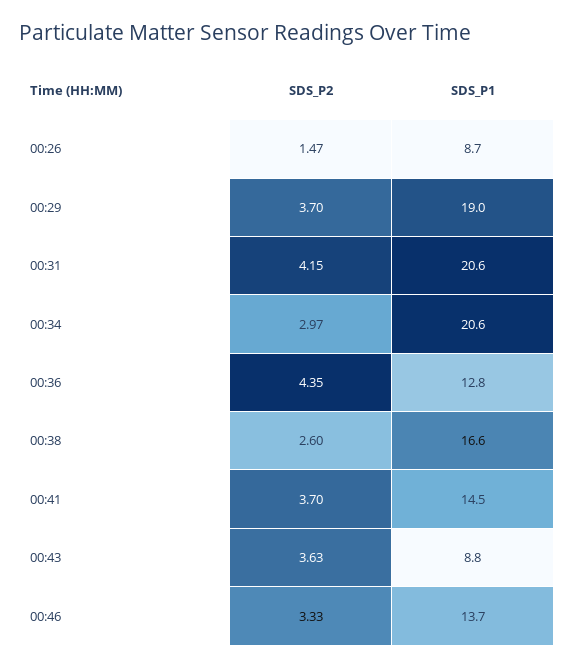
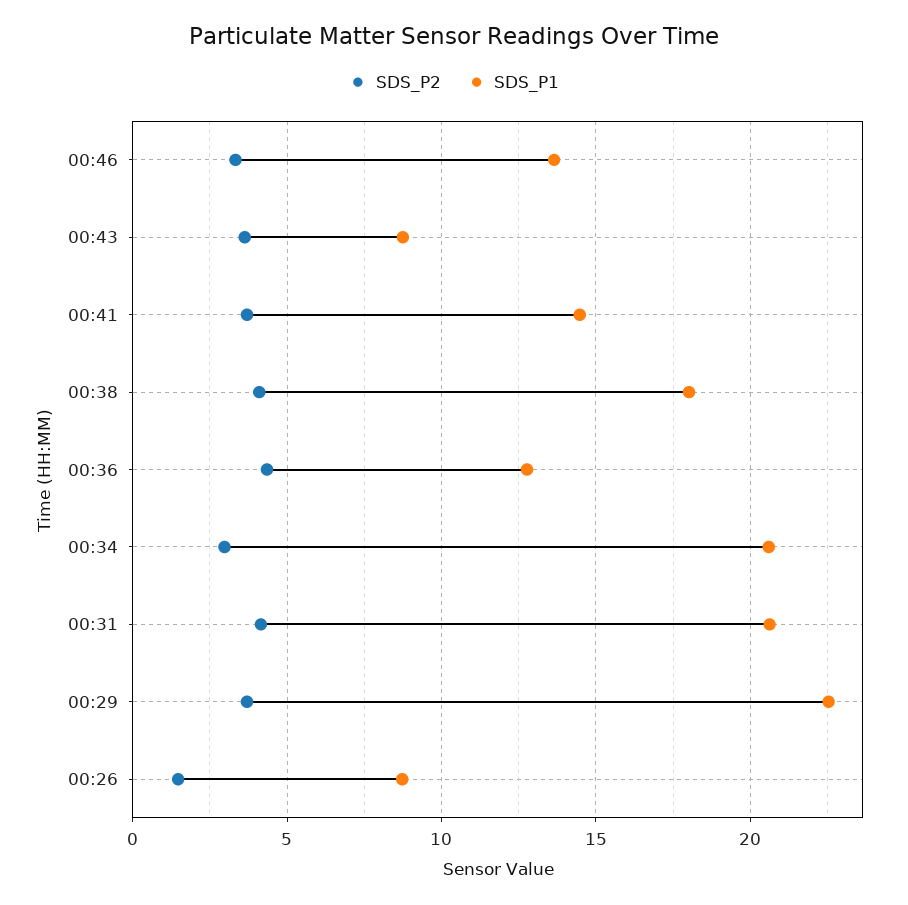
  {
    "SDS_P2": {
      "00:26": 1.47,
      "00:29": 3.7,
      "00:31": 4.15,
      "00:34": 2.97,
      "00:36": 4.35,
-     "00:38": 2.6,
+     "00:38": 4,
      "00:41": 3.7,
      "00:43": 3.63,
      "00:46": 3.33
    },
    "SDS_P1": {
      "00:26": 8.7,
-     "00:29": 19,
+     "00:29": 22.5,
      "00:31": 20.6,
      "00:34": 20.6,
      "00:36": 12.8,
-     "00:38": 16.6,
+     "00:38": 18,
      "00:41": 14.5,
      "00:43": 8.8,
      "00:46": 13.7
    }
  }

